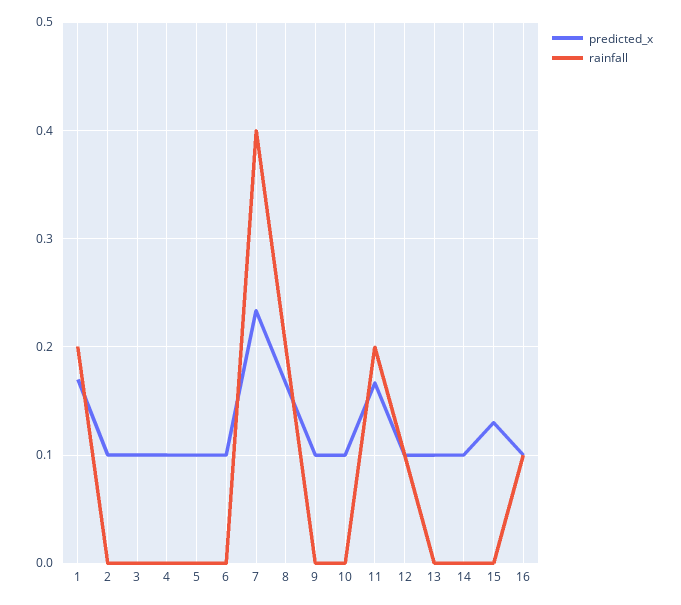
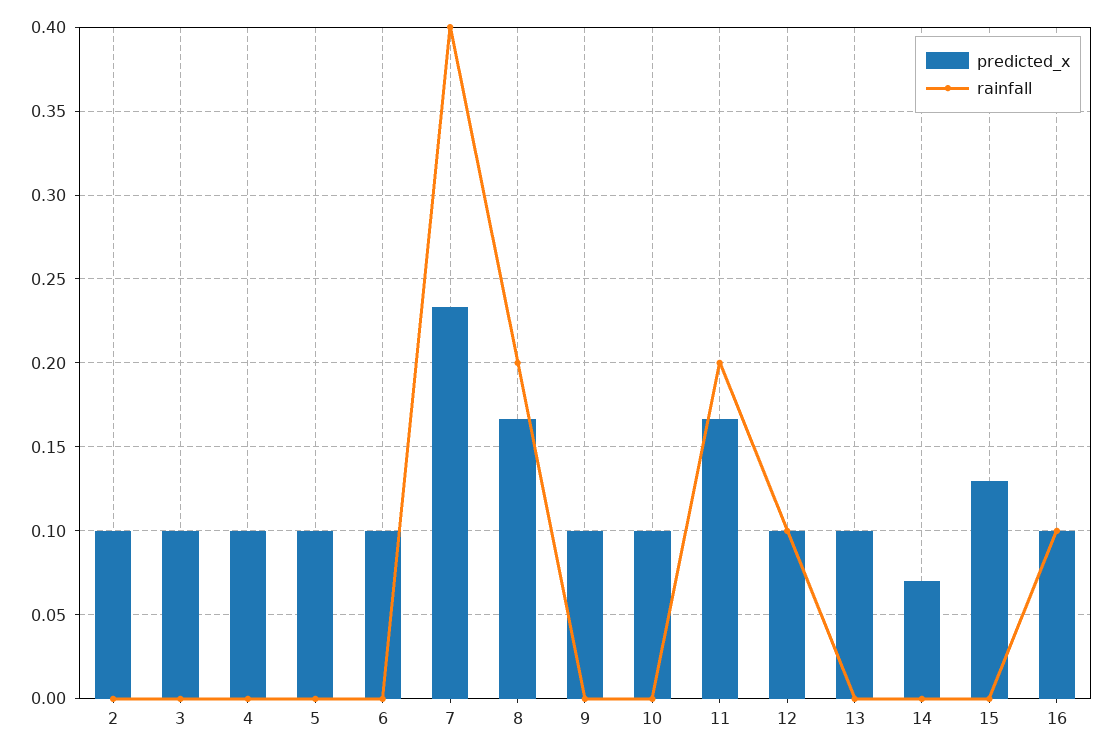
  {
    "predicted_x": {
-     "1": 0.17,
      "2": 0.1,
      "3": 0.1,
      "4": 0.1,
      "5": 0.1,
      "6": 0.1,
      "7": 0.235,
      "8": 0.165,
      "9": 0.1,
      "10": 0.1,
      "11": 0.165,
      "12": 0.1,
      "13": 0.1,
-     "14": 0.1,
+     "14": 0.07,
      "15": 0.13,
      "16": 0.1
    },
    "rainfall": {
-     "1": 0.2,
      "2": 0,
      "3": 0,
      "4": 0,
      "5": 0,
      "6": 0,
      "7": 0.4,
      "8": 0.2,
      "9": 0,
      "10": 0,
      "11": 0.2,
      "12": 0.1,
      "13": 0,
      "14": 0,
      "15": 0,
      "16": 0.1
    }
  }

